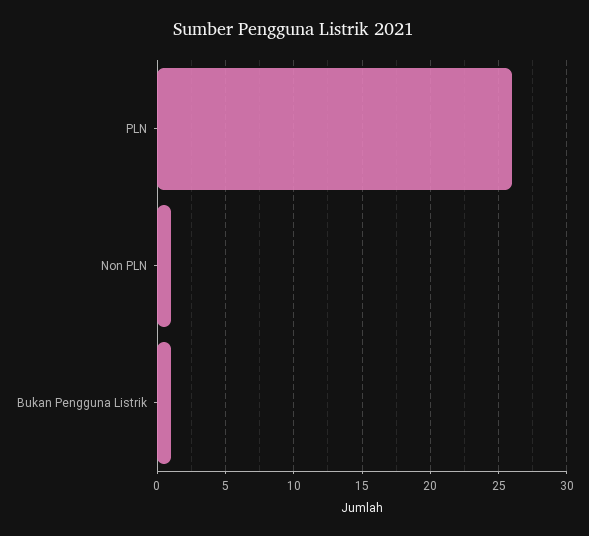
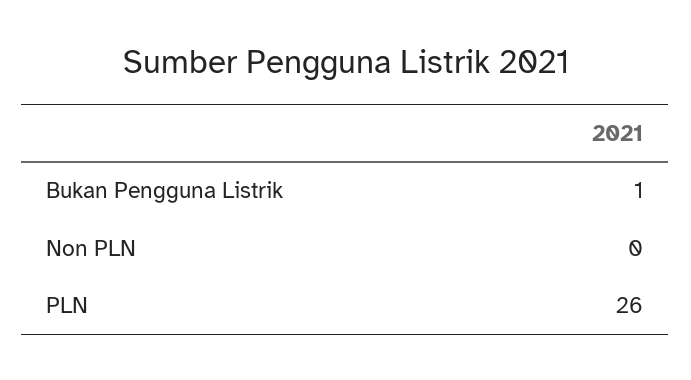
  {
    "PLN": 26,
-   "Non PLN": 1,
+   "Non PLN": 0,
    "Bukan Pengguna Listrik": 1
  }

